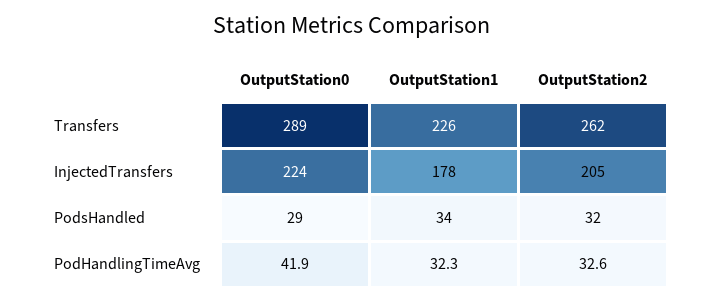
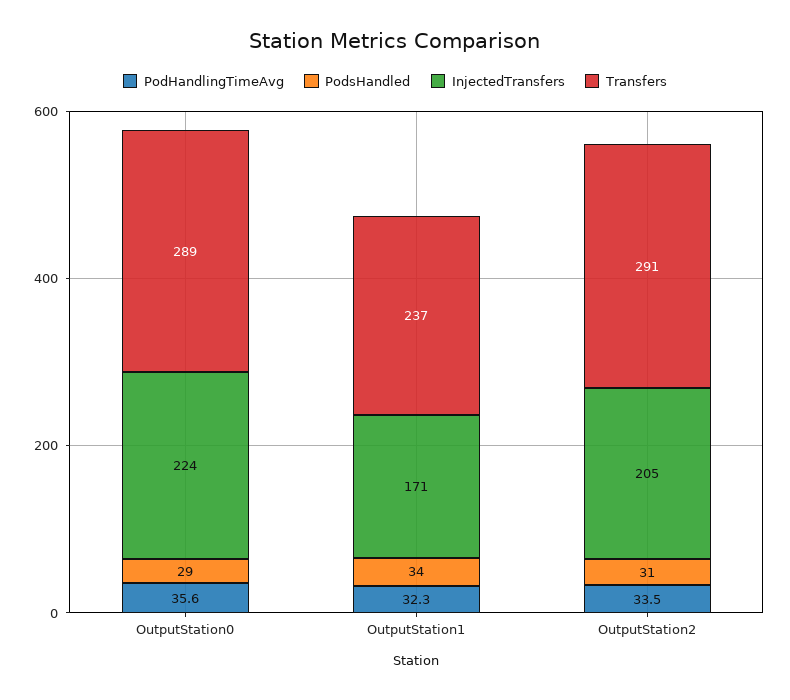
  {
    "Transfers": {
      "OutputStation0": 289,
-     "OutputStation1": 226,
+     "OutputStation1": 237,
-     "OutputStation2": 262
+     "OutputStation2": 291
    },
    "InjectedTransfers": {
      "OutputStation0": 224,
-     "OutputStation1": 178,
+     "OutputStation1": 171,
      "OutputStation2": 205
    },
    "PodsHandled": {
      "OutputStation0": 29,
      "OutputStation1": 34,
-     "OutputStation2": 32
+     "OutputStation2": 31
    },
    "PodHandlingTimeAvg": {
-     "OutputStation0": 41.9,
+     "OutputStation0": 35.6,
      "OutputStation1": 32.3,
-     "OutputStation2": 32.6
+     "OutputStation2": 33.5
    }
  }

